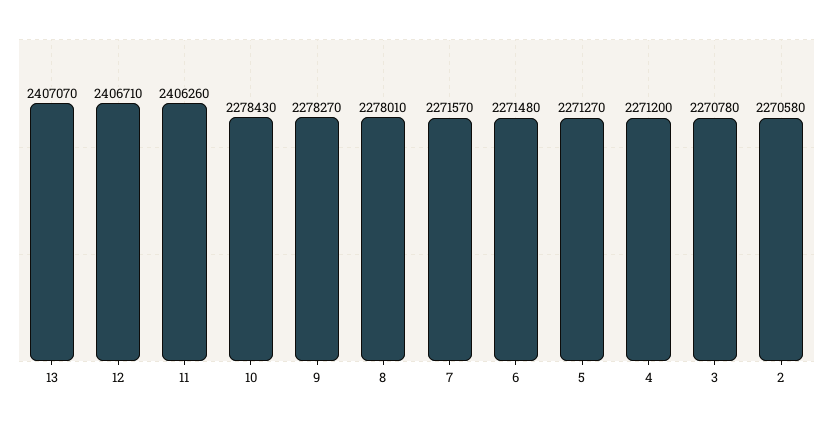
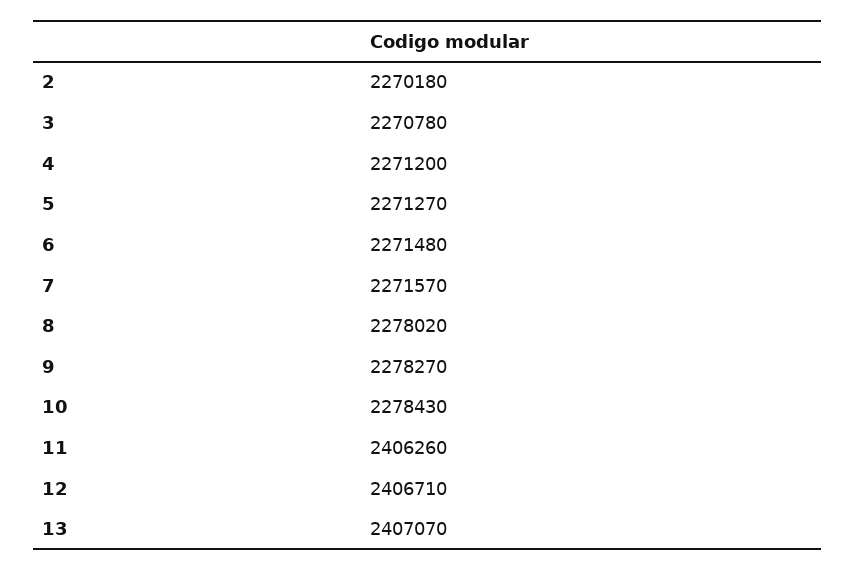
  {
    "13": 2407070,
    "12": 2406710,
    "11": 2406260,
    "10": 2278430,
    "9": 2278270,
-   "8": 2278010,
+   "8": 2278020,
    "7": 2271570,
    "6": 2271480,
    "5": 2271270,
    "4": 2271200,
    "3": 2270780,
-   "2": 2270580
+   "2": 2270180
  }

